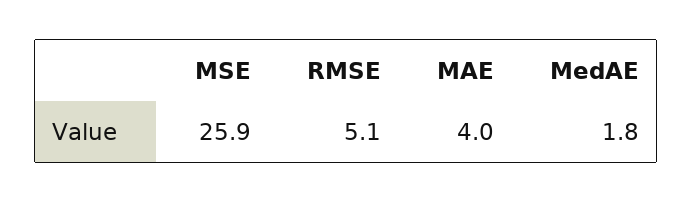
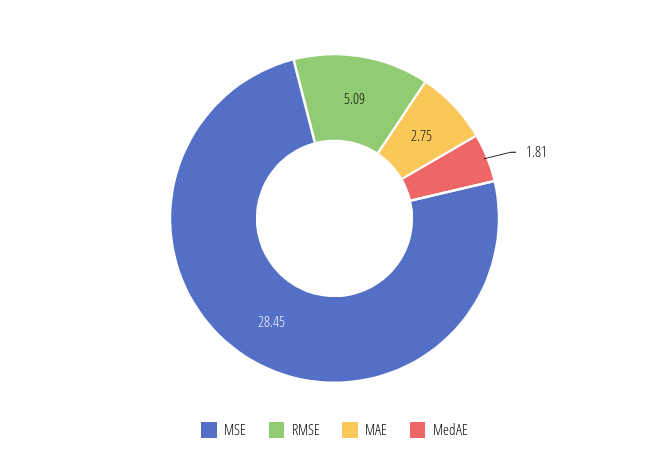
  {
-   "MSE": 25.9,
+   "MSE": 28.45,
    "RMSE": 5.09,
-   "MAE": 4,
+   "MAE": 2.75,
    "MedAE": 1.81
  }

